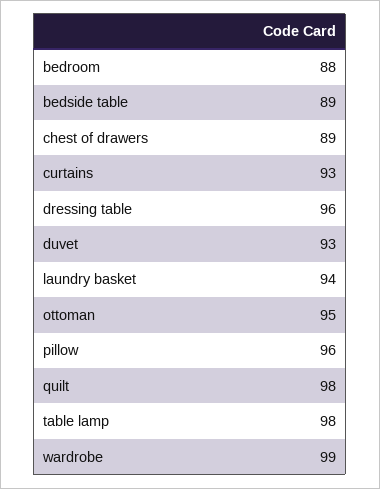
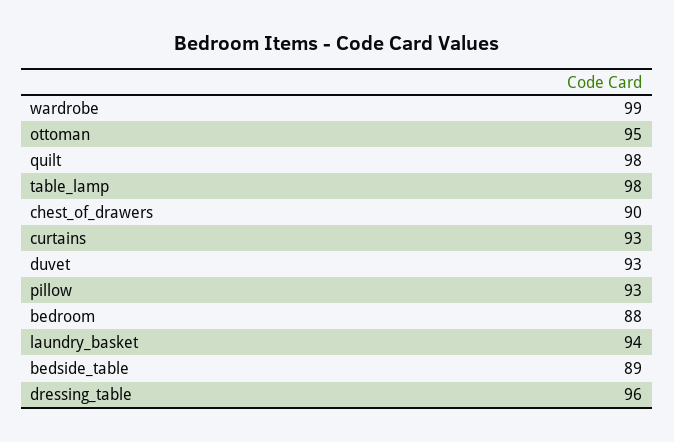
  {
    "bedroom": 88,
    "bedside table": 89,
-   "chest of drawers": 89,
+   "chest of drawers": 90,
    "curtains": 93,
    "dressing table": 96,
    "duvet": 93,
    "laundry basket": 94,
    "ottoman": 95,
-   "pillow": 96,
+   "pillow": 93,
    "quilt": 98,
    "table lamp": 98,
    "wardrobe": 99
  }

